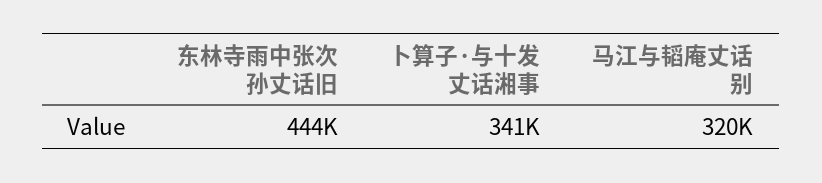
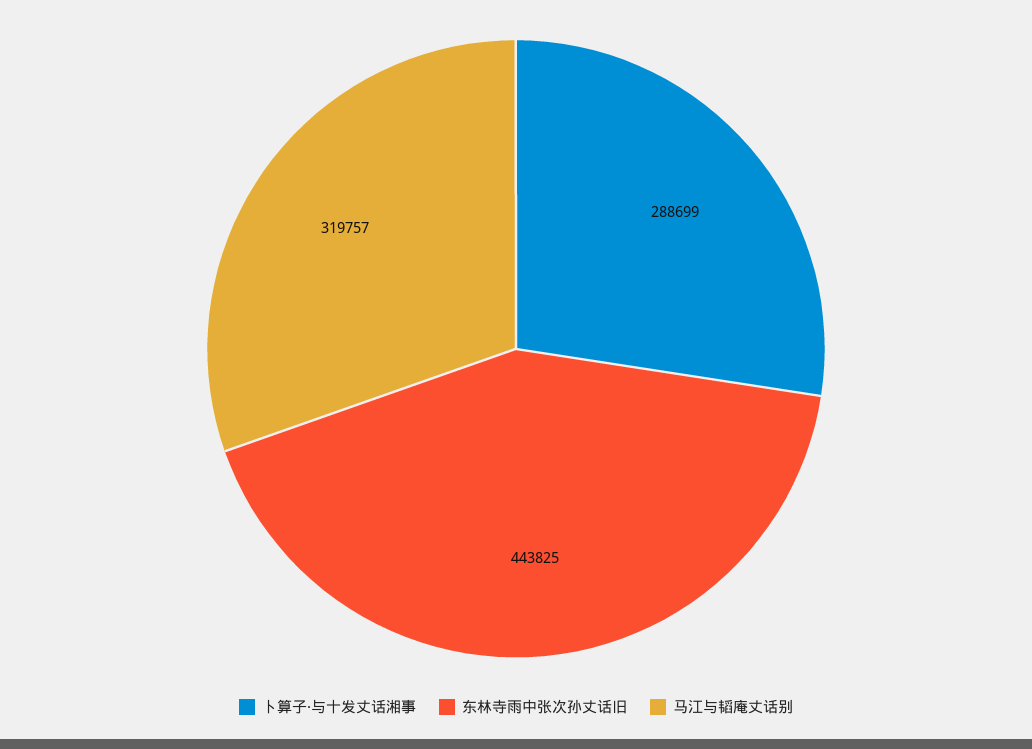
  {
    "东林寺雨中张次孙丈话旧": 443825,
-   "卜算子·与十发丈话湘事": 341000,
+   "卜算子·与十发丈话湘事": 288699,
    "马江与韬庵丈话别": 319757
  }

